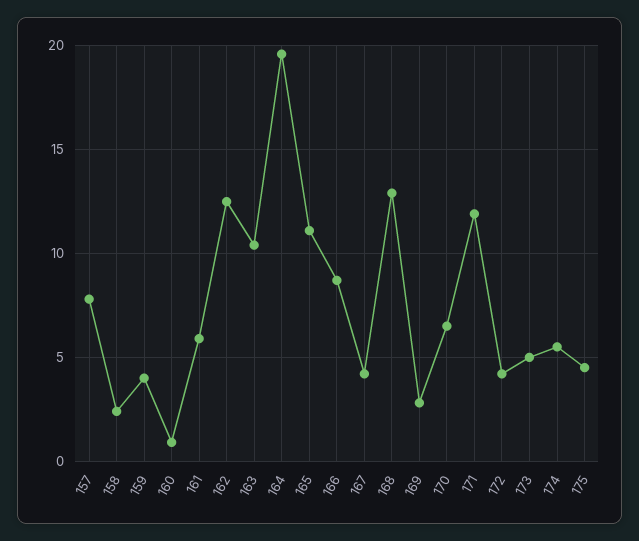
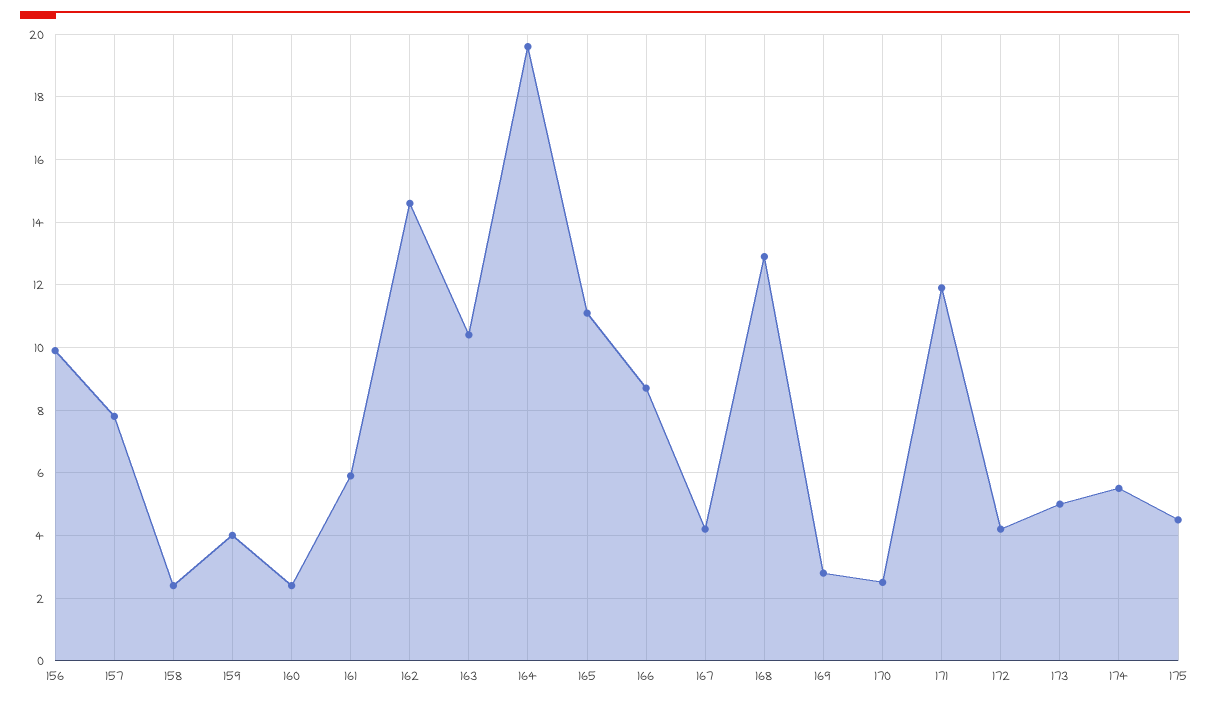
  {
    "157": 8,
    "158": 2.5,
    "159": 4,
-   "160": 1,
+   "160": 2.5,
    "161": 6,
-   "162": 12.5,
+   "162": 14.5,
    "163": 10.5,
    "164": 19.5,
    "165": 11,
    "166": 8.5,
    "167": 4,
    "168": 13,
    "169": 3,
-   "170": 6.5,
+   "170": 2.5,
    "171": 12,
    "172": 4,
    "173": 5,
    "174": 5.5,
-   "175": 4.5
+   "175": 4.5,
+   "156": 10
  }

